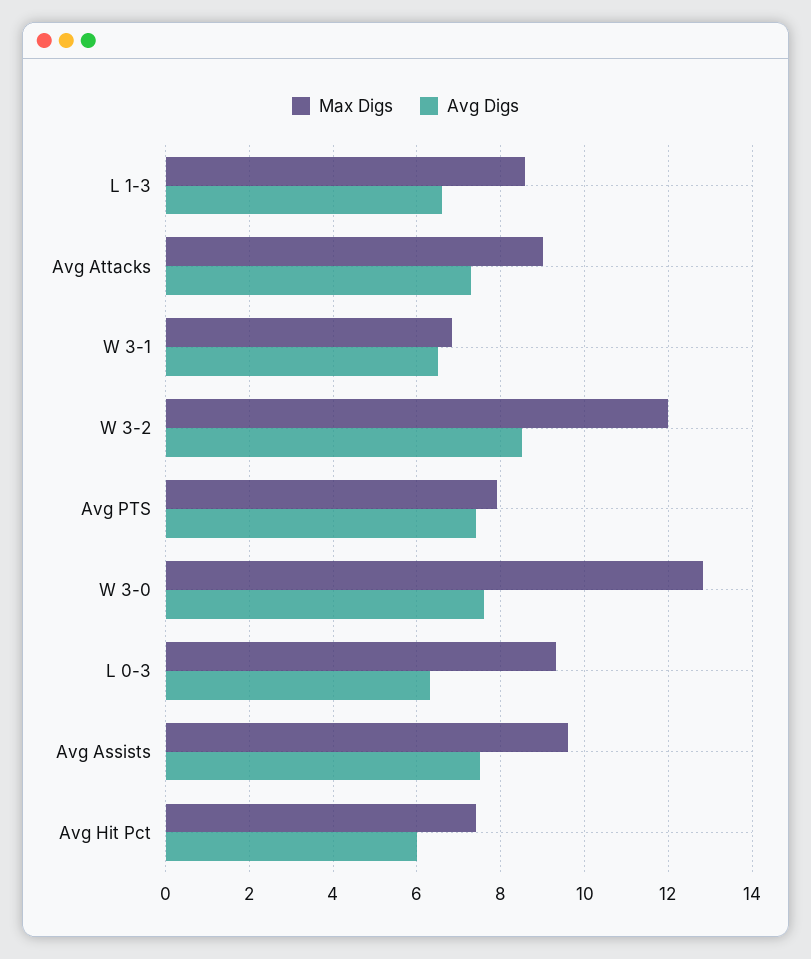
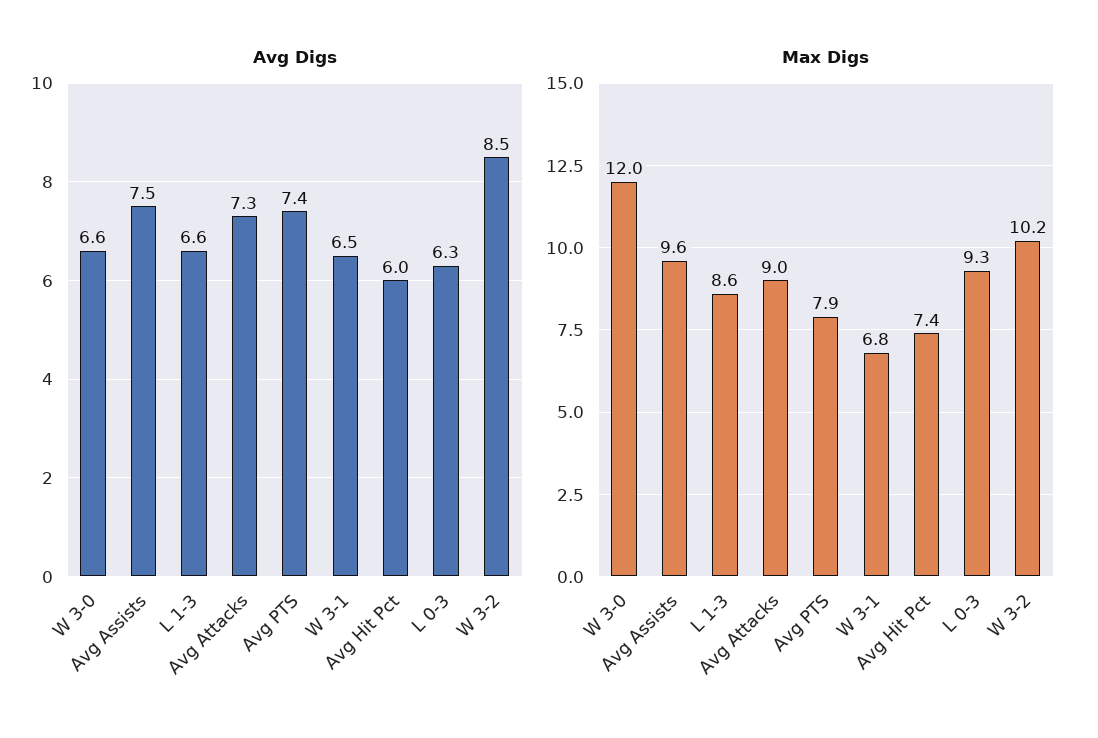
  {
    "Max Digs": {
      "L 1-3": 8.6,
      "Avg Attacks": 9,
      "W 3-1": 6.8,
-     "W 3-2": 12,
+     "W 3-2": 10.2,
      "Avg PTS": 7.9,
-     "W 3-0": 12.8,
+     "W 3-0": 12,
      "L 0-3": 9.3,
      "Avg Assists": 9.6,
      "Avg Hit Pct": 7.4
    },
    "Avg Digs": {
      "L 1-3": 6.6,
      "Avg Attacks": 7.3,
      "W 3-1": 6.5,
      "W 3-2": 8.5,
      "Avg PTS": 7.4,
-     "W 3-0": 7.6,
+     "W 3-0": 6.6,
      "L 0-3": 6.3,
      "Avg Assists": 7.5,
      "Avg Hit Pct": 6
    }
  }

